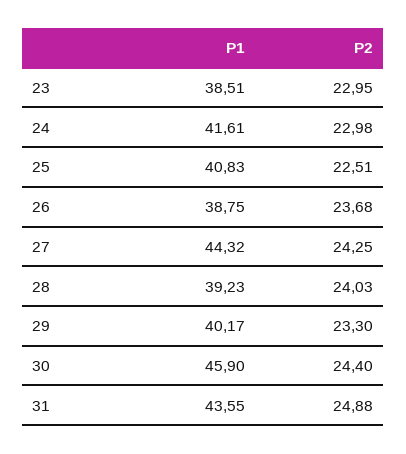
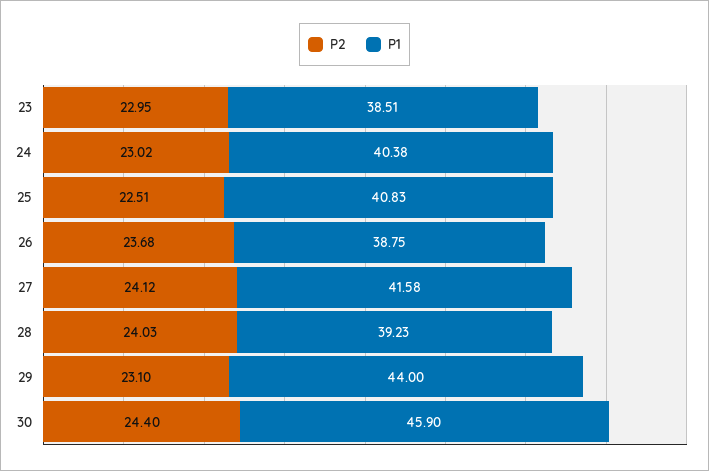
  {
    "P1": {
      "23": 38.51,
-     "24": 41.61,
+     "24": 40.38,
      "25": 40.83,
      "26": 38.75,
-     "27": 44.32,
+     "27": 41.58,
      "28": 39.23,
-     "29": 40.17,
+     "29": 44,
-     "30": 45.9,
+     "30": 45.9
-     "31": 43.55
    },
    "P2": {
      "23": 22.95,
-     "24": 22.98,
+     "24": 23.02,
      "25": 22.51,
      "26": 23.68,
-     "27": 24.25,
+     "27": 24.12,
      "28": 24.03,
-     "29": 23.3,
+     "29": 23.1,
-     "30": 24.4,
+     "30": 24.4
-     "31": 24.88
    }
  }

